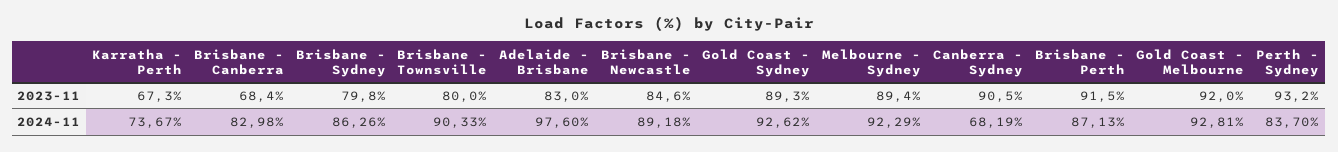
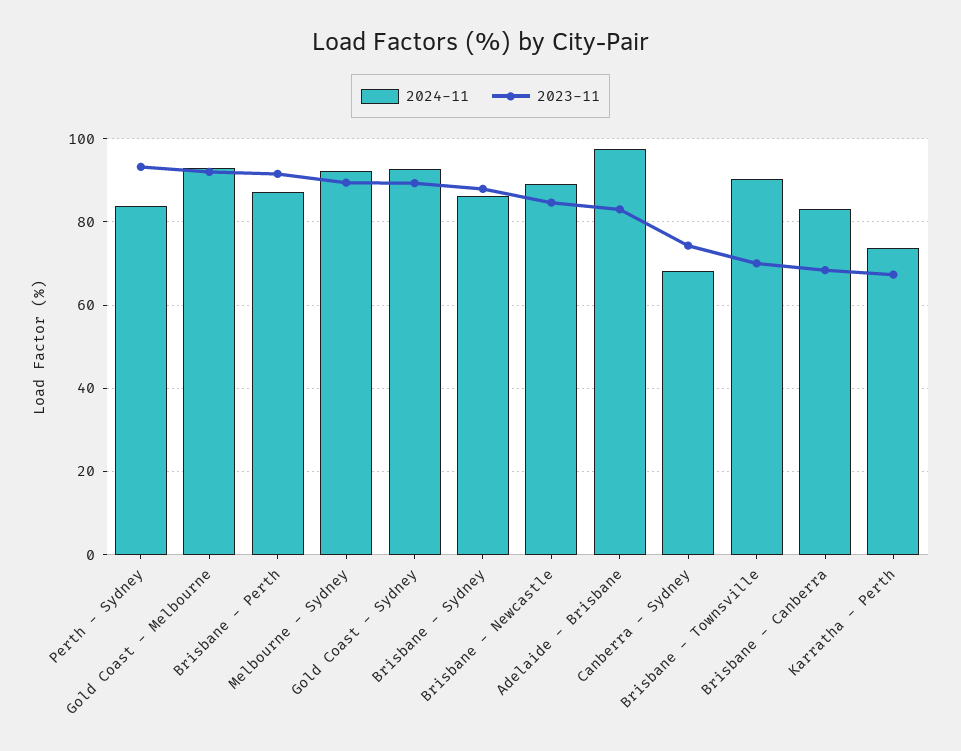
  {
    "2023-11": {
      "Karratha - Perth": 67.3,
      "Brisbane - Canberra": 68.4,
-     "Brisbane - Sydney": 79.8,
+     "Brisbane - Sydney": 88,
-     "Brisbane - Townsville": 80,
+     "Brisbane - Townsville": 70,
      "Adelaide - Brisbane": 83,
      "Brisbane - Newcastle": 84.6,
      "Gold Coast - Sydney": 89.3,
      "Melbourne - Sydney": 89.4,
-     "Canberra - Sydney": 90.5,
+     "Canberra - Sydney": 74,
      "Brisbane - Perth": 91.5,
      "Gold Coast - Melbourne": 92,
      "Perth - Sydney": 93.2
    },
    "2024-11": {
      "Karratha - Perth": 73.67,
      "Brisbane - Canberra": 82.98,
      "Brisbane - Sydney": 86.26,
      "Brisbane - Townsville": 90.33,
      "Adelaide - Brisbane": 97.6,
      "Brisbane - Newcastle": 89.18,
      "Gold Coast - Sydney": 92.62,
      "Melbourne - Sydney": 92.29,
      "Canberra - Sydney": 68.19,
      "Brisbane - Perth": 87.13,
      "Gold Coast - Melbourne": 92.81,
      "Perth - Sydney": 83.7
    }
  }

